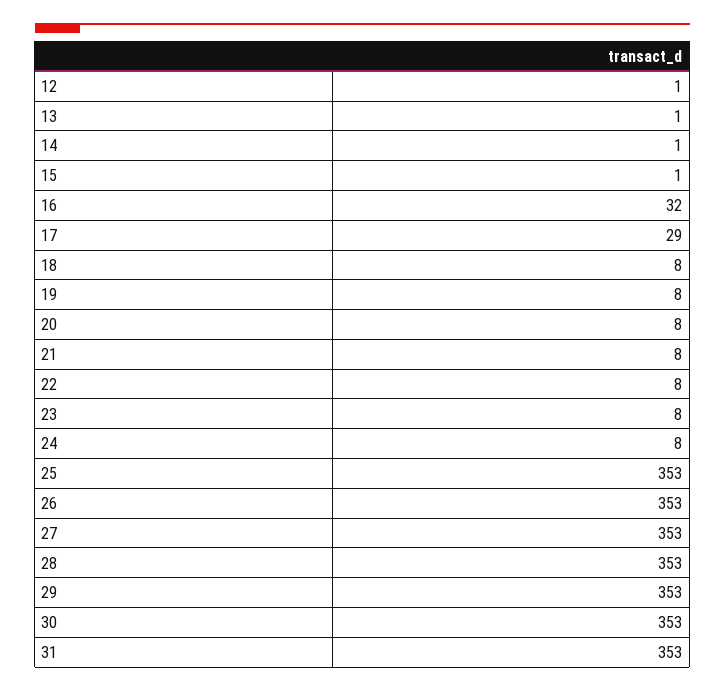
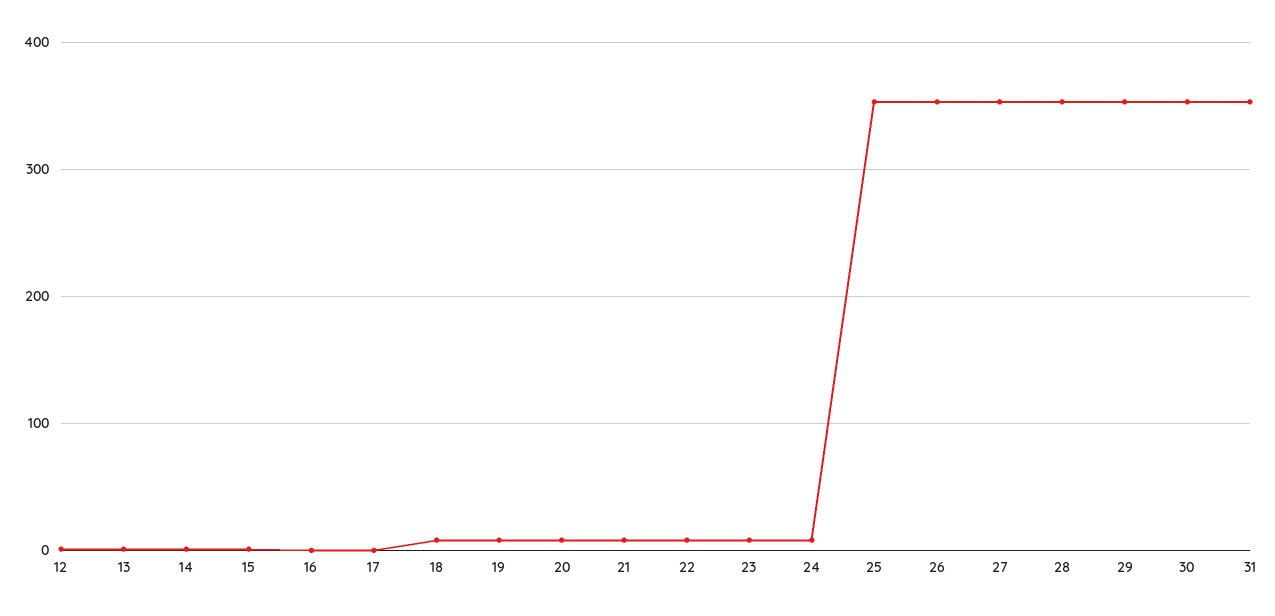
  {
    "12": 1,
    "13": 1,
    "14": 1,
    "15": 1,
-   "16": 32,
+   "16": 0,
-   "17": 29,
+   "17": 0,
    "18": 8,
    "19": 8,
    "20": 8,
    "21": 8,
    "22": 8,
    "23": 8,
    "24": 8,
    "25": 353,
    "26": 353,
    "27": 353,
    "28": 353,
    "29": 353,
    "30": 353,
    "31": 353
  }

